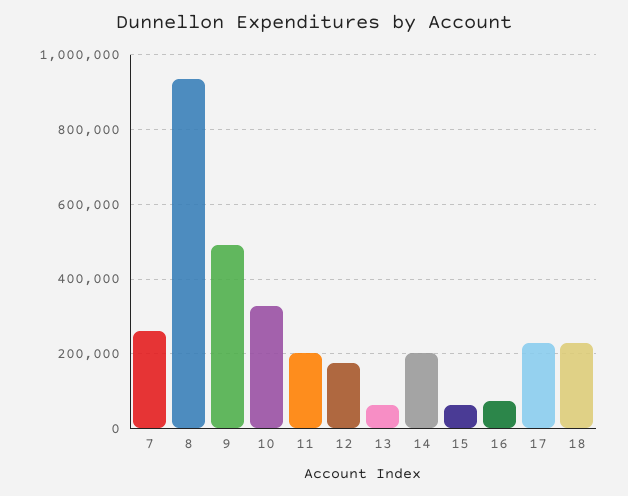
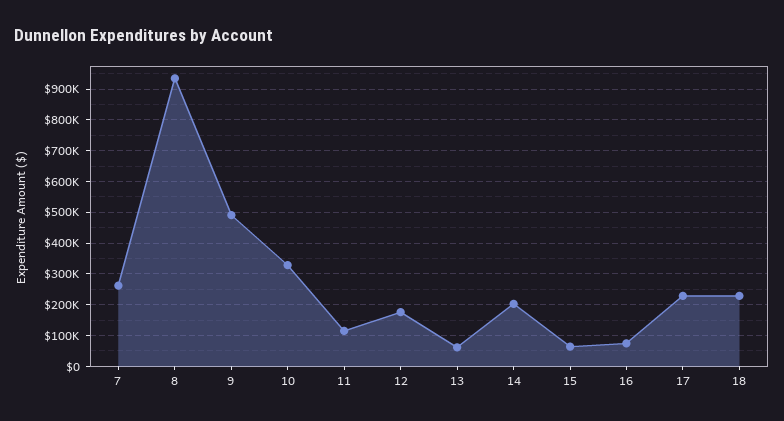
  {
    "7": 260000,
    "8": 940000,
    "9": 500000,
    "10": 320000,
-   "11": 200000,
+   "11": 120000,
    "12": 180000,
    "13": 60000,
    "14": 200000,
    "15": 60000,
    "16": 80000,
    "17": 220000,
    "18": 220000
  }

